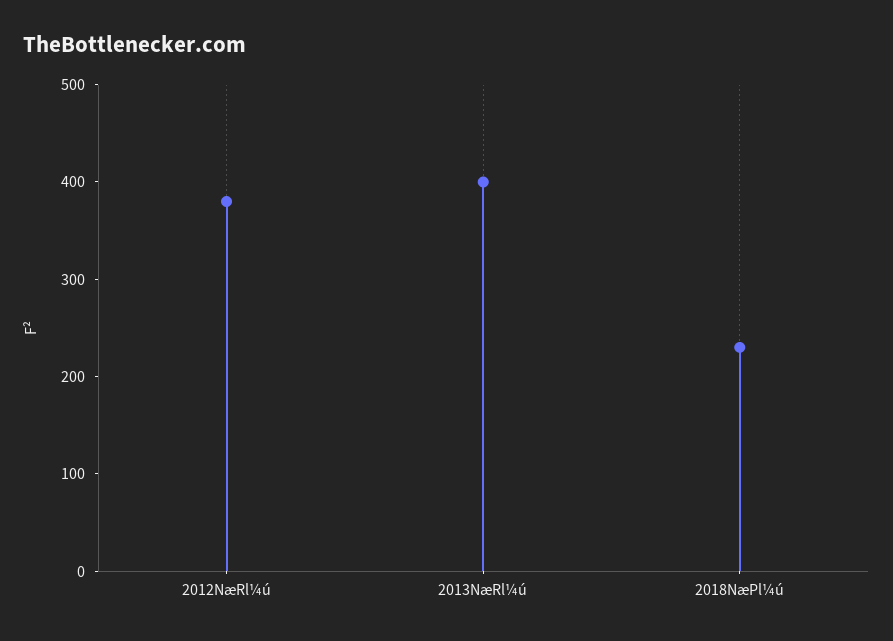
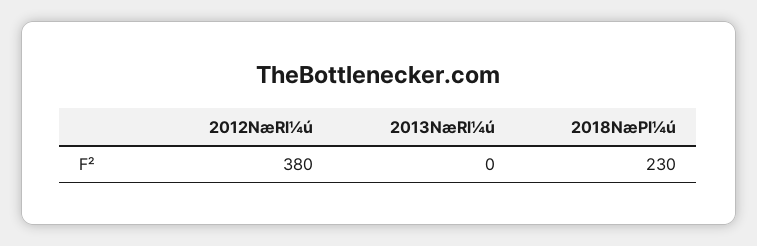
  {
    "2012NæRl¼ú": 380,
-   "2013NæRl¼ú": 400,
+   "2013NæRl¼ú": 0,
    "2018NæPl¼ú": 230
  }

